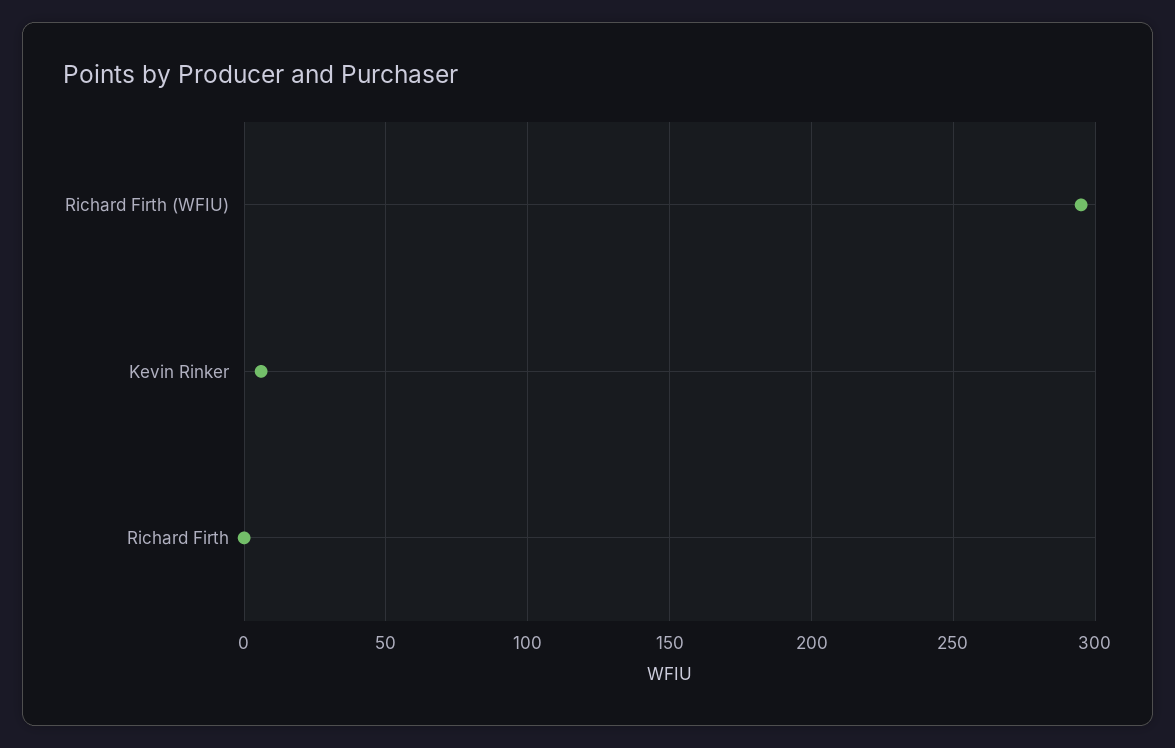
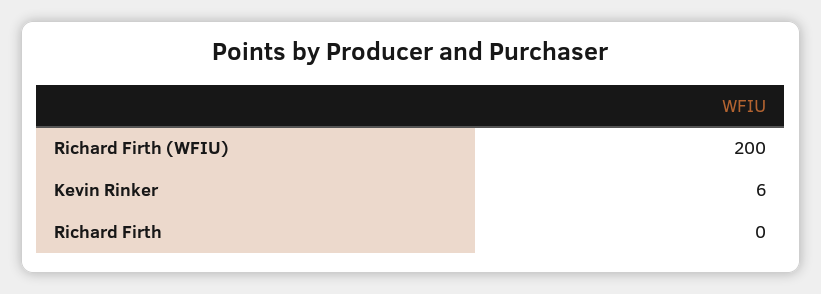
  {
-   "Richard Firth (WFIU)": 295,
+   "Richard Firth (WFIU)": 200,
    "Kevin Rinker": 6,
    "Richard Firth": 0
  }

